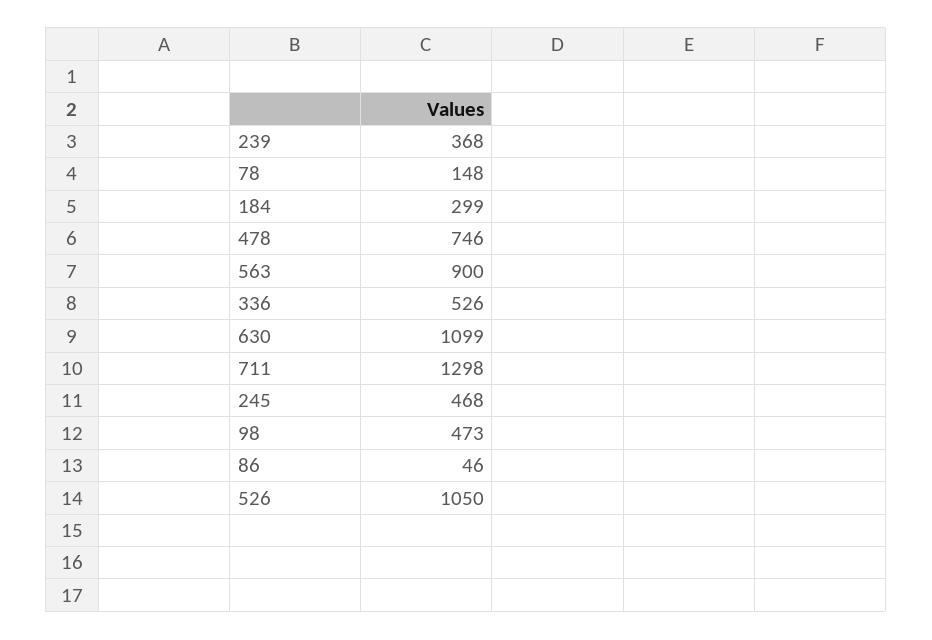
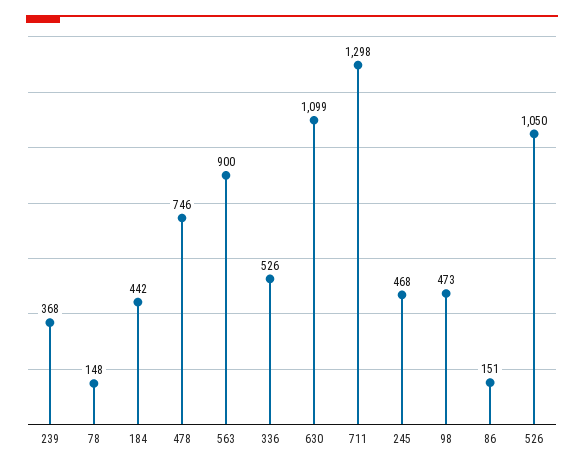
  {
    "239": 368,
    "78": 148,
-   "184": 299,
+   "184": 442,
    "478": 746,
    "563": 900,
    "336": 526,
    "630": 1099,
    "711": 1298,
    "245": 468,
    "98": 473,
-   "86": 46,
+   "86": 151,
    "526": 1050
  }

